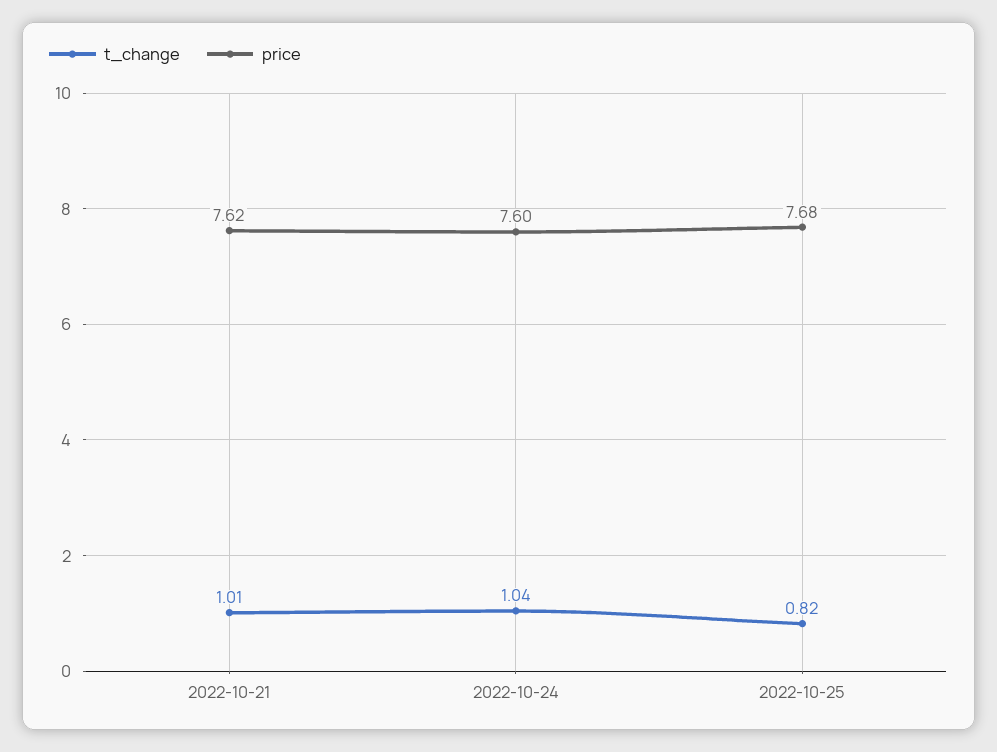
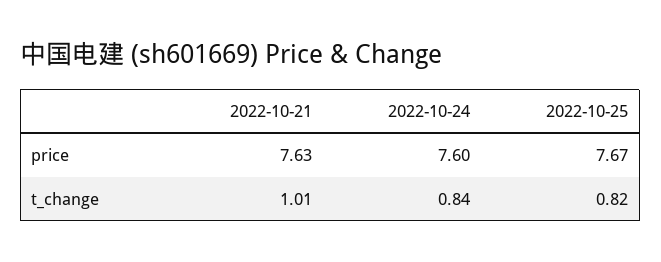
  {
    "t_change": {
      "2022-10-21": 1.01,
-     "2022-10-24": 1.04,
+     "2022-10-24": 0.84,
      "2022-10-25": 0.82
    },
    "price": {
-     "2022-10-21": 7.62,
+     "2022-10-21": 7.63,
      "2022-10-24": 7.6,
-     "2022-10-25": 7.68
+     "2022-10-25": 7.67
    }
  }

